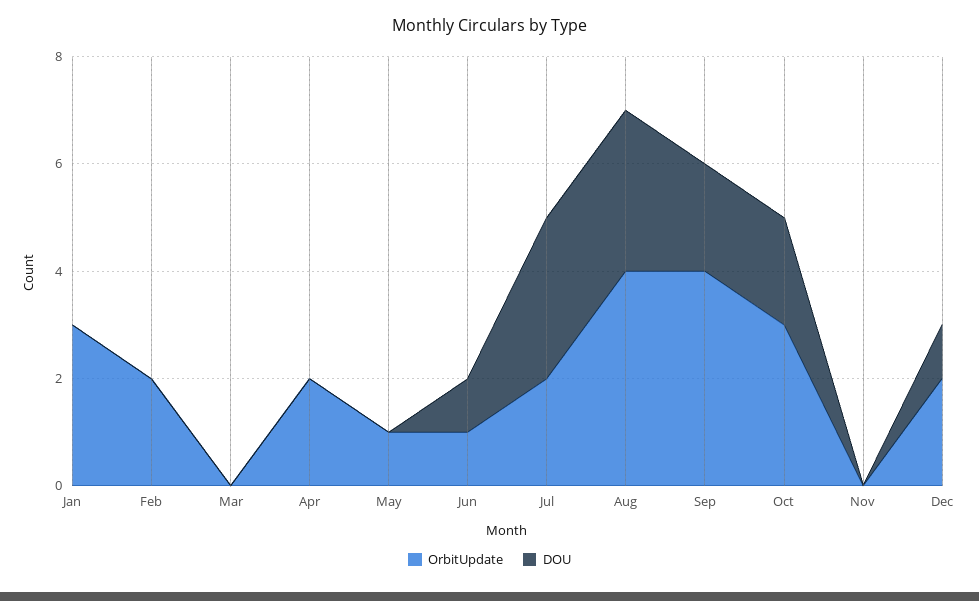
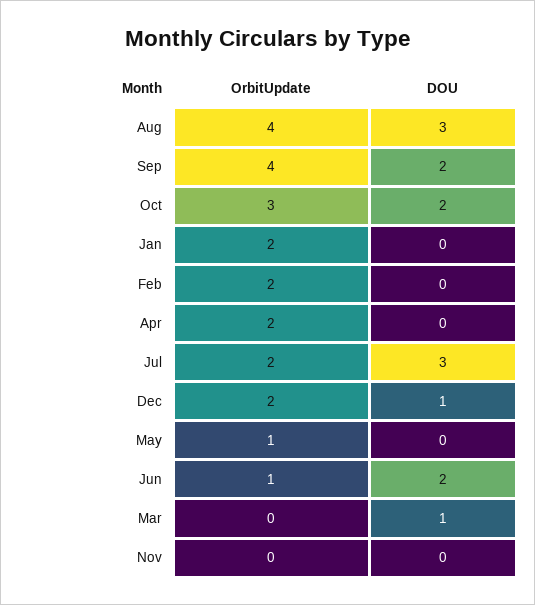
  {
    "OrbitUpdate": {
-     "Jan": 3,
+     "Jan": 2,
      "Feb": 2,
      "Mar": 0,
      "Apr": 2,
      "May": 1,
      "Jun": 1,
      "Jul": 2,
      "Aug": 4,
      "Sep": 4,
      "Oct": 3,
      "Nov": 0,
      "Dec": 2
    },
    "DOU": {
      "Jan": 0,
      "Feb": 0,
-     "Mar": 0,
+     "Mar": 1,
      "Apr": 0,
      "May": 0,
-     "Jun": 1,
+     "Jun": 2,
      "Jul": 3,
      "Aug": 3,
      "Sep": 2,
      "Oct": 2,
      "Nov": 0,
      "Dec": 1
    }
  }

